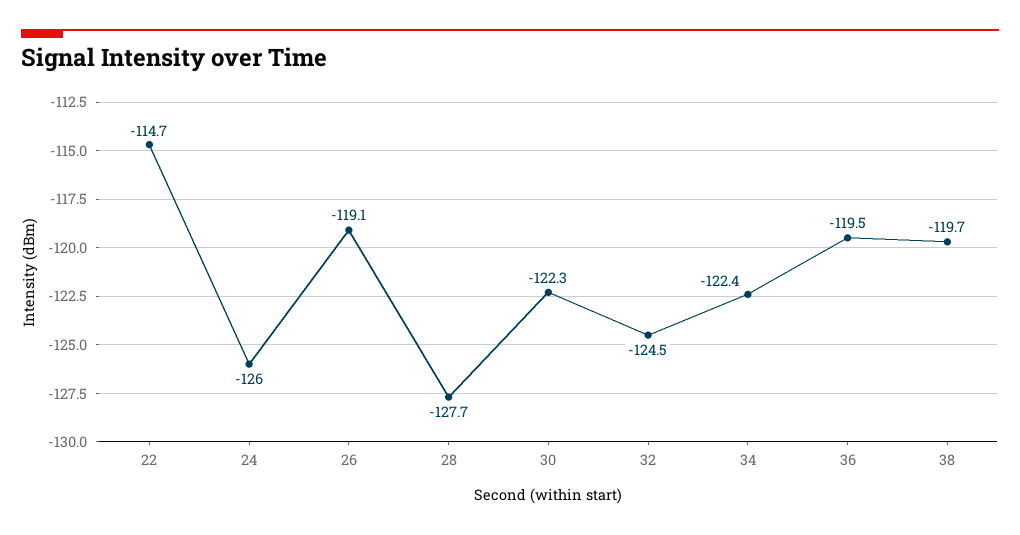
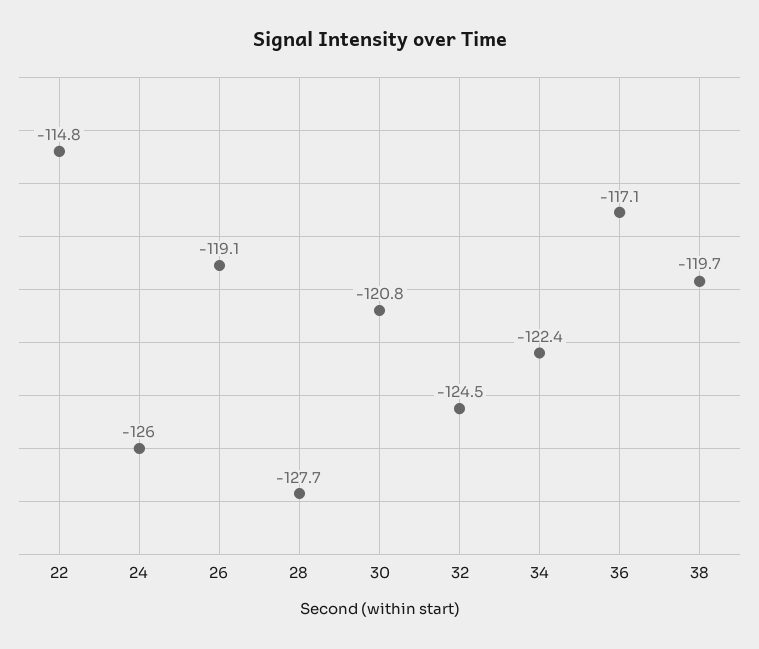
  {
-   "22": -114.7,
+   "22": -114.8,
    "24": -126,
    "26": -119.1,
    "28": -127.7,
-   "30": -122.3,
+   "30": -120.8,
    "32": -124.5,
    "34": -122.4,
-   "36": -119.5,
+   "36": -117.1,
    "38": -119.7
  }

